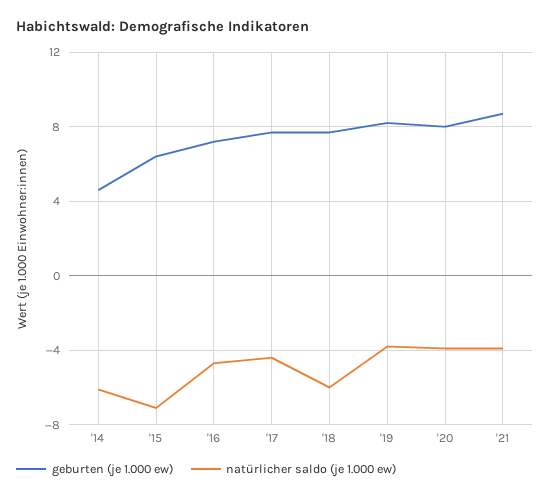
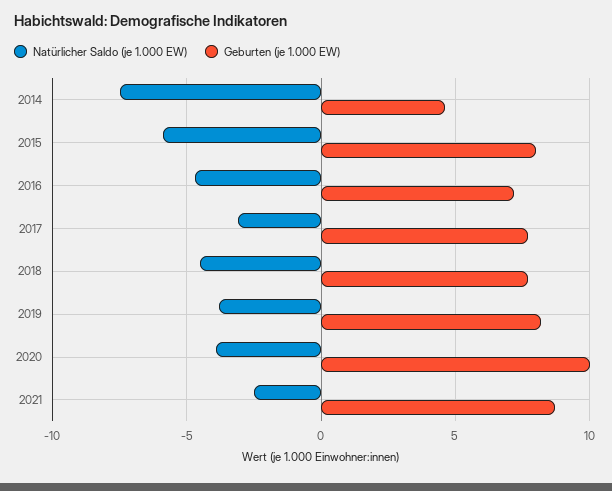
  {
    "geburten (je 1.000 ew)": {
      "'14": 4.5,
-     "'15": 6.5,
+     "'15": 8,
      "'16": 7,
      "'17": 7.5,
      "'18": 7.5,
      "'19": 8,
-     "'20": 8,
+     "'20": 10,
      "'21": 8.5
    },
    "natürlicher saldo (je 1.000 ew)": {
-     "'14": -6,
+     "'14": -7.5,
-     "'15": -7,
+     "'15": -6,
      "'16": -4.5,
-     "'17": -4.5,
+     "'17": -3,
-     "'18": -6,
+     "'18": -4.5,
      "'19": -4,
      "'20": -4,
-     "'21": -4
+     "'21": -2.5
    }
  }

